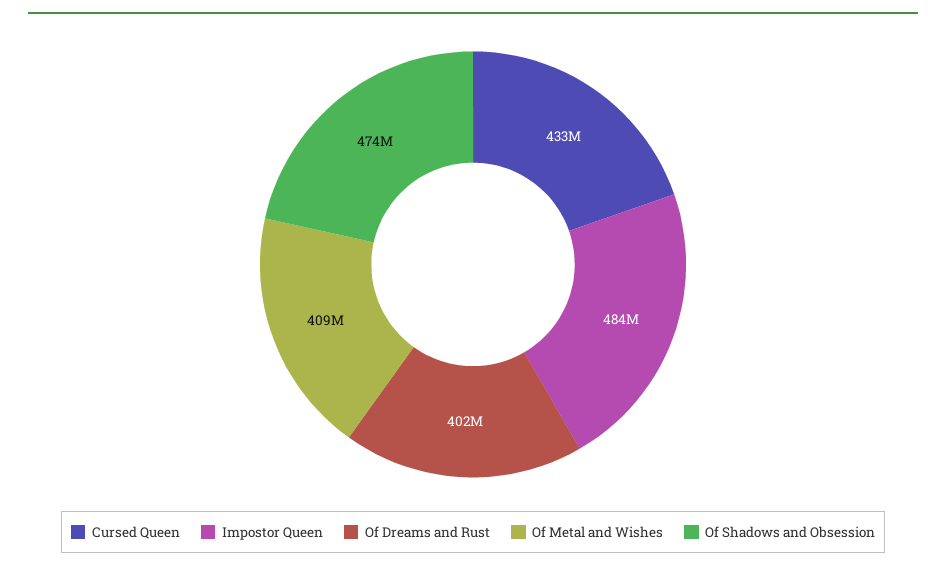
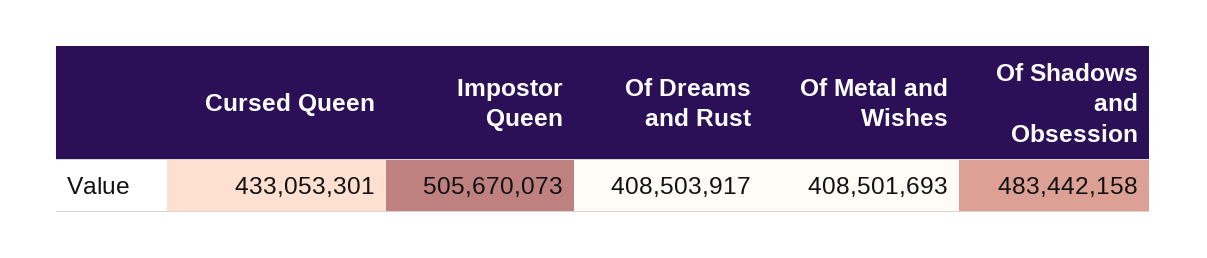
  {
    "Cursed Queen": 433053301,
-   "Impostor Queen": 484000000,
+   "Impostor Queen": 505670073,
-   "Of Dreams and Rust": 402000000,
+   "Of Dreams and Rust": 408503917,
    "Of Metal and Wishes": 408501693,
-   "Of Shadows and Obsession": 474000000
+   "Of Shadows and Obsession": 483442158
  }

